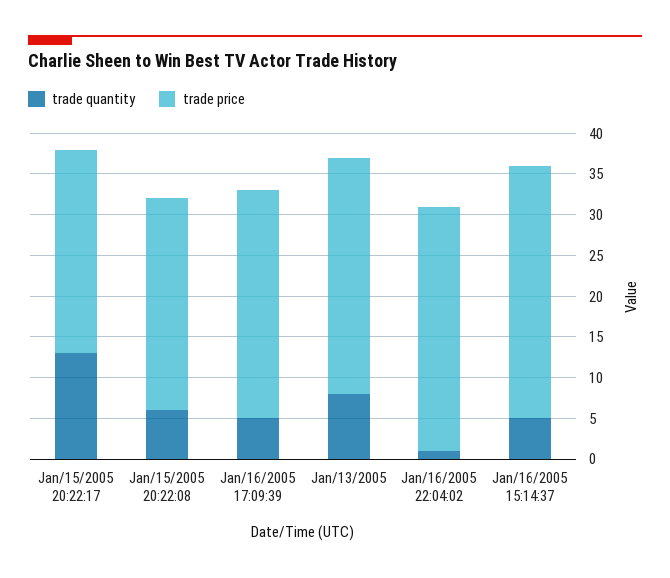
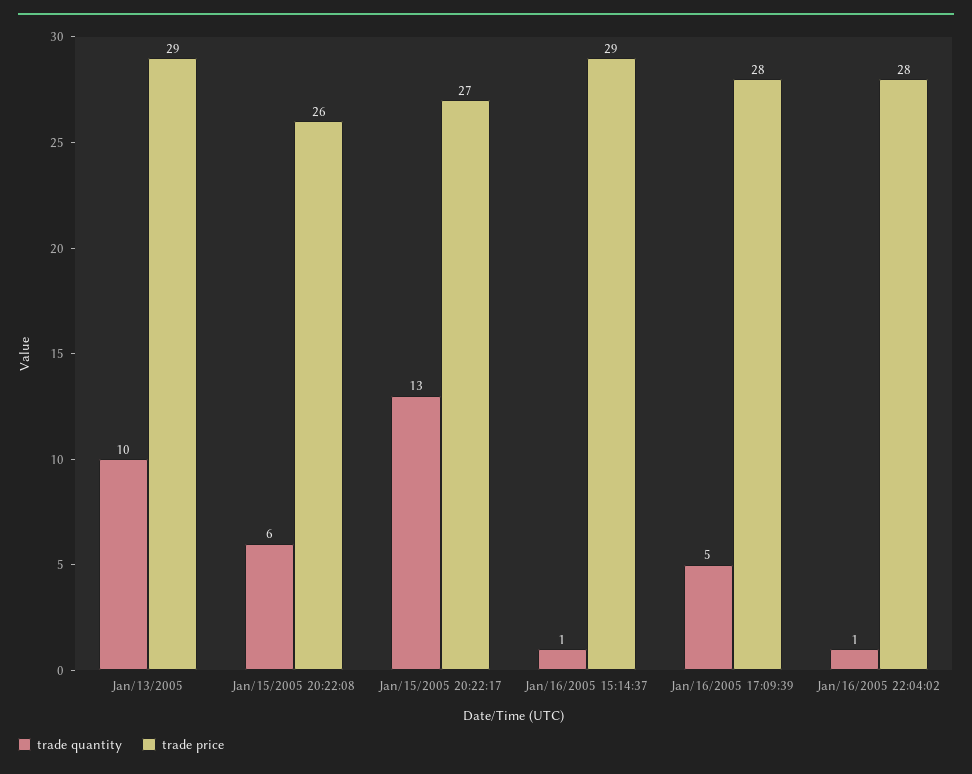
  {
    "trade quantity": {
      "Jan/15/2005 20:22:17": 13,
      "Jan/15/2005 20:22:08": 6,
      "Jan/16/2005 17:09:39": 5,
-     "Jan/13/2005": 8,
+     "Jan/13/2005": 10,
      "Jan/16/2005 22:04:02": 1,
-     "Jan/16/2005 15:14:37": 5
+     "Jan/16/2005 15:14:37": 1
    },
    "trade price": {
-     "Jan/15/2005 20:22:17": 25,
+     "Jan/15/2005 20:22:17": 27,
      "Jan/15/2005 20:22:08": 26,
      "Jan/16/2005 17:09:39": 28,
      "Jan/13/2005": 29,
-     "Jan/16/2005 22:04:02": 30,
+     "Jan/16/2005 22:04:02": 28,
-     "Jan/16/2005 15:14:37": 31
+     "Jan/16/2005 15:14:37": 29
    }
  }

